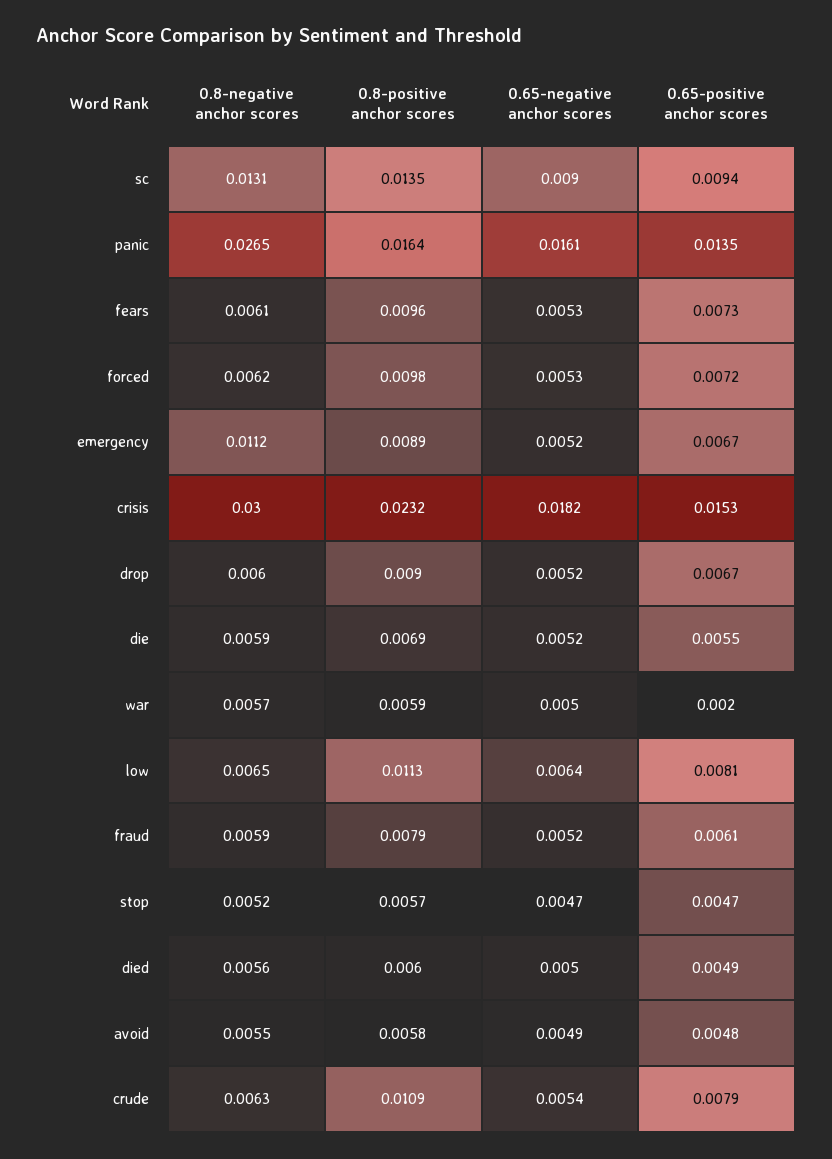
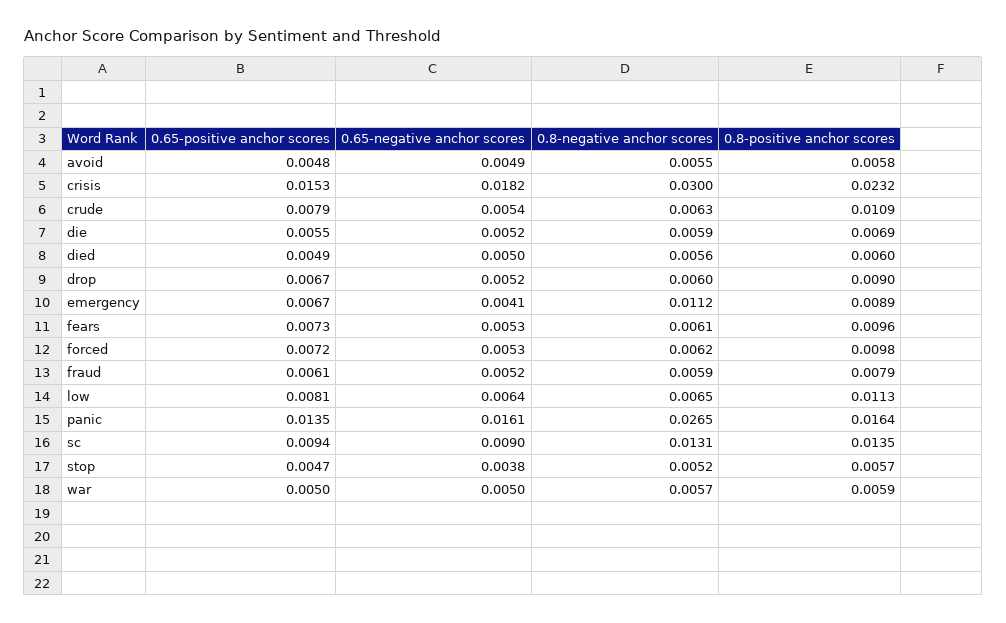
  {
    "0.8-negative anchor scores": {
      "sc": 0.0131,
      "panic": 0.0265,
      "fears": 0.0061,
      "forced": 0.0062,
      "emergency": 0.0112,
      "crisis": 0.03,
      "drop": 0.006,
      "die": 0.0059,
      "war": 0.0057,
      "low": 0.0065,
      "fraud": 0.0059,
      "stop": 0.0052,
      "died": 0.0056,
      "avoid": 0.0055,
      "crude": 0.0063
    },
    "0.8-positive anchor scores": {
      "sc": 0.0135,
      "panic": 0.0164,
      "fears": 0.0096,
      "forced": 0.0098,
      "emergency": 0.0089,
      "crisis": 0.0232,
      "drop": 0.009,
      "die": 0.0069,
      "war": 0.0059,
      "low": 0.0113,
      "fraud": 0.0079,
      "stop": 0.0057,
      "died": 0.006,
      "avoid": 0.0058,
      "crude": 0.0109
    },
    "0.65-negative anchor scores": {
      "sc": 0.009,
      "panic": 0.0161,
      "fears": 0.0053,
      "forced": 0.0053,
-     "emergency": 0.0052,
+     "emergency": 0.0041,
      "crisis": 0.0182,
      "drop": 0.0052,
      "die": 0.0052,
      "war": 0.005,
      "low": 0.0064,
      "fraud": 0.0052,
-     "stop": 0.0047,
+     "stop": 0.0038,
      "died": 0.005,
      "avoid": 0.0049,
      "crude": 0.0054
    },
    "0.65-positive anchor scores": {
      "sc": 0.0094,
      "panic": 0.0135,
      "fears": 0.0073,
      "forced": 0.0072,
      "emergency": 0.0067,
      "crisis": 0.0153,
      "drop": 0.0067,
      "die": 0.0055,
-     "war": 0.002,
+     "war": 0.005,
      "low": 0.0081,
      "fraud": 0.0061,
      "stop": 0.0047,
      "died": 0.0049,
      "avoid": 0.0048,
      "crude": 0.0079
    }
  }

